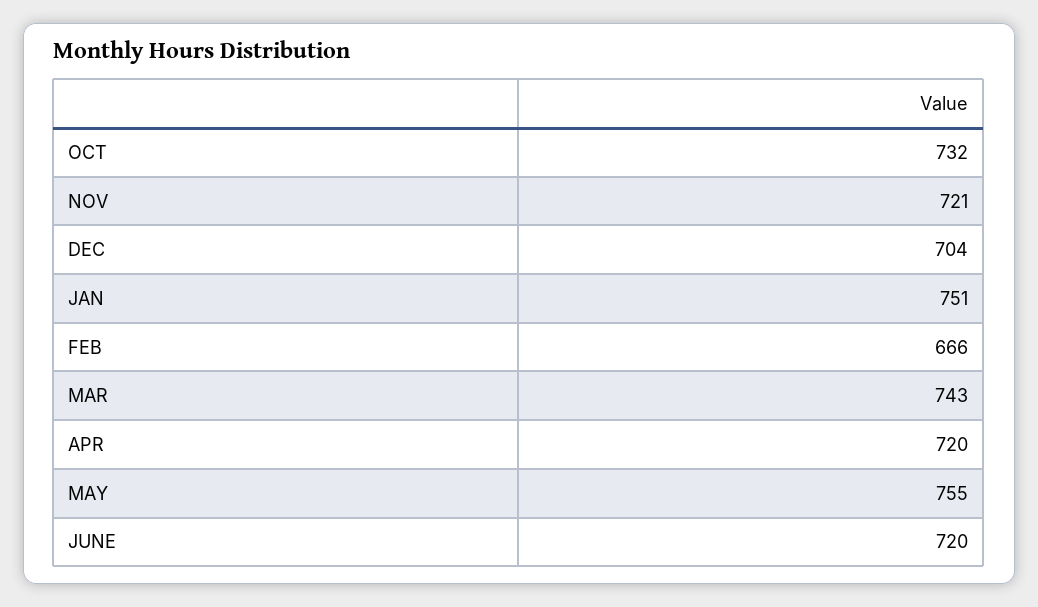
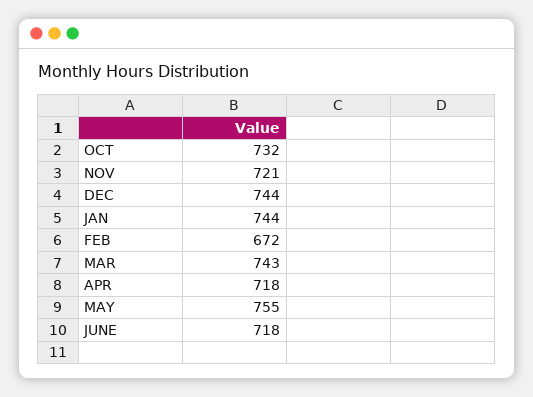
  {
    "OCT": 732,
    "NOV": 721,
-   "DEC": 704,
+   "DEC": 744,
-   "JAN": 751,
+   "JAN": 744,
-   "FEB": 666,
+   "FEB": 672,
    "MAR": 743,
-   "APR": 720,
+   "APR": 718,
    "MAY": 755,
-   "JUNE": 720
+   "JUNE": 718
  }

